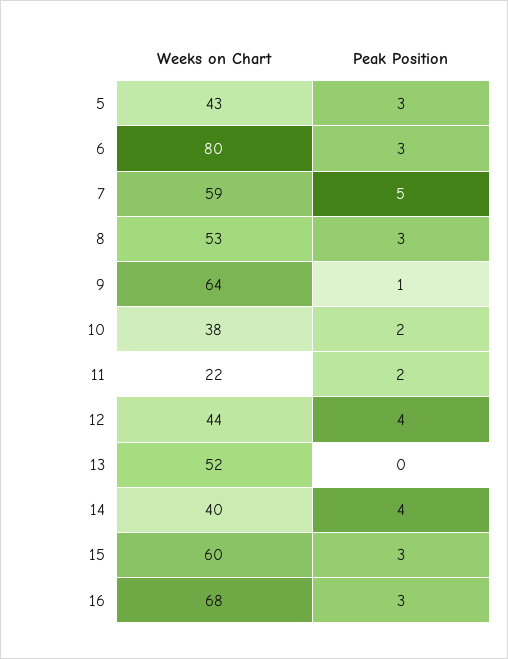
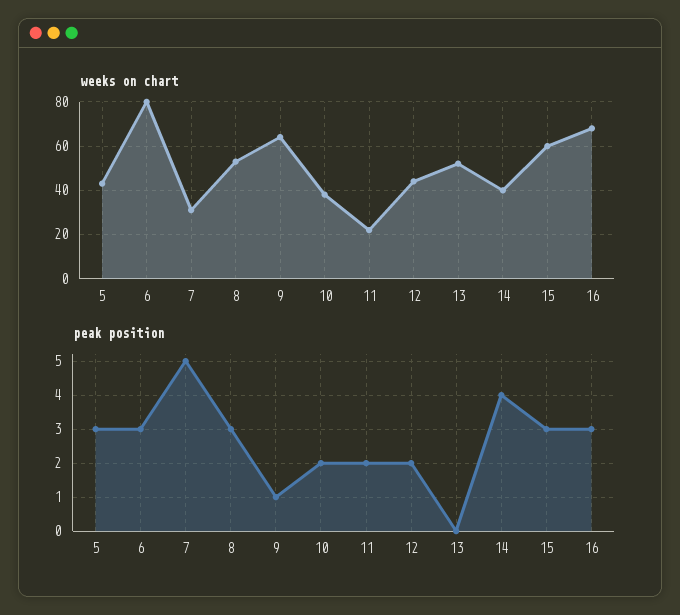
  {
    "Weeks on Chart": {
      "5": 43,
      "6": 80,
-     "7": 59,
+     "7": 30,
      "8": 53,
      "9": 64,
      "10": 38,
      "11": 22,
      "12": 44,
      "13": 52,
      "14": 40,
      "15": 60,
      "16": 68
    },
    "Peak Position": {
      "5": 3,
      "6": 3,
      "7": 5,
      "8": 3,
      "9": 1,
      "10": 2,
      "11": 2,
-     "12": 4,
+     "12": 2,
      "13": 0,
      "14": 4,
      "15": 3,
      "16": 3
    }
  }

